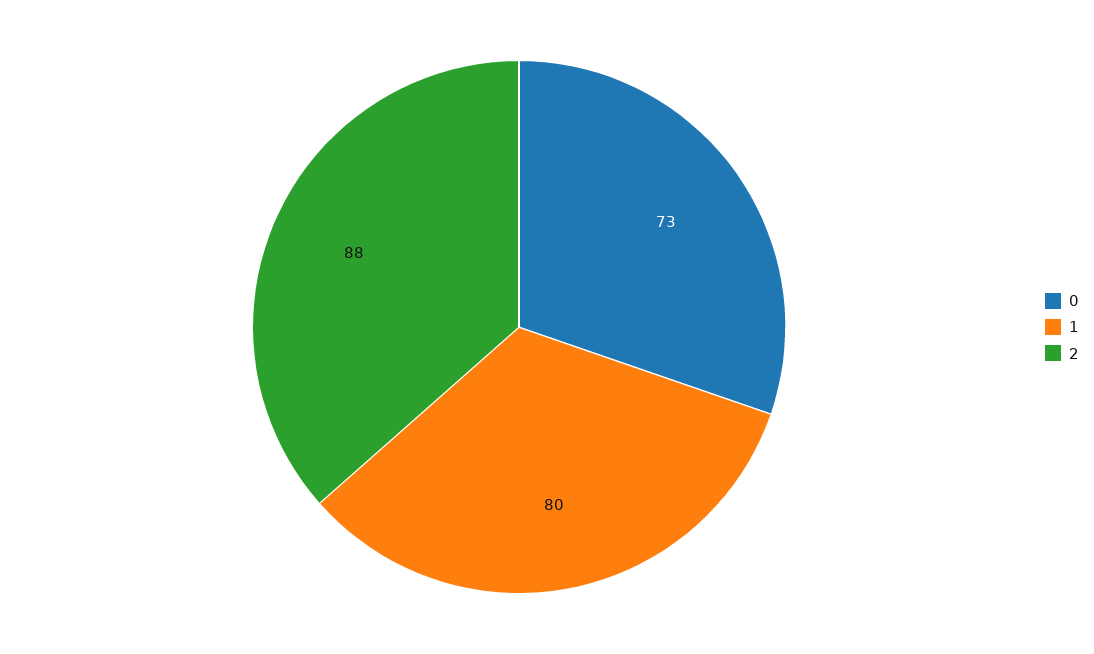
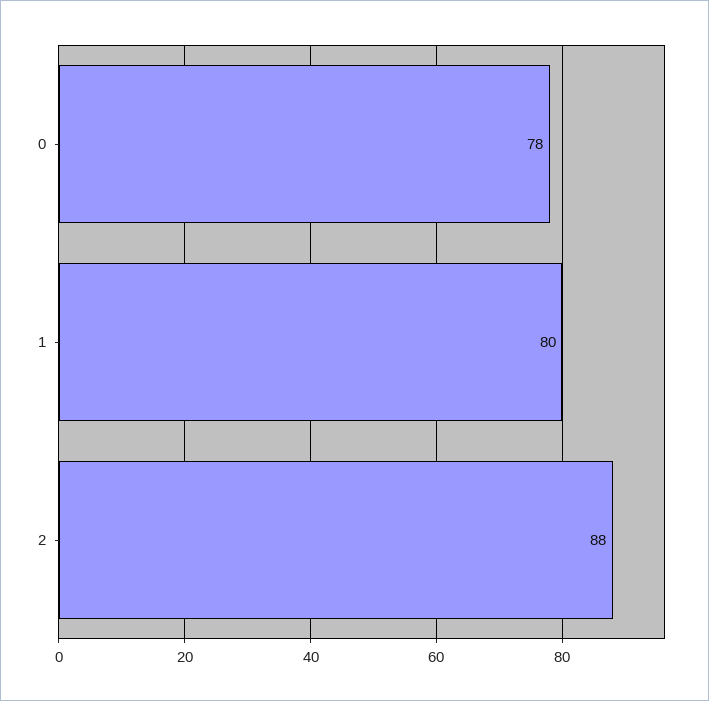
  {
-   "0": 73,
+   "0": 78,
    "1": 80,
    "2": 88
  }

